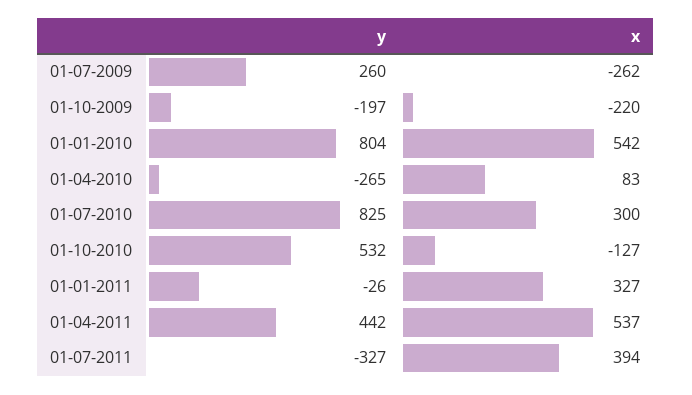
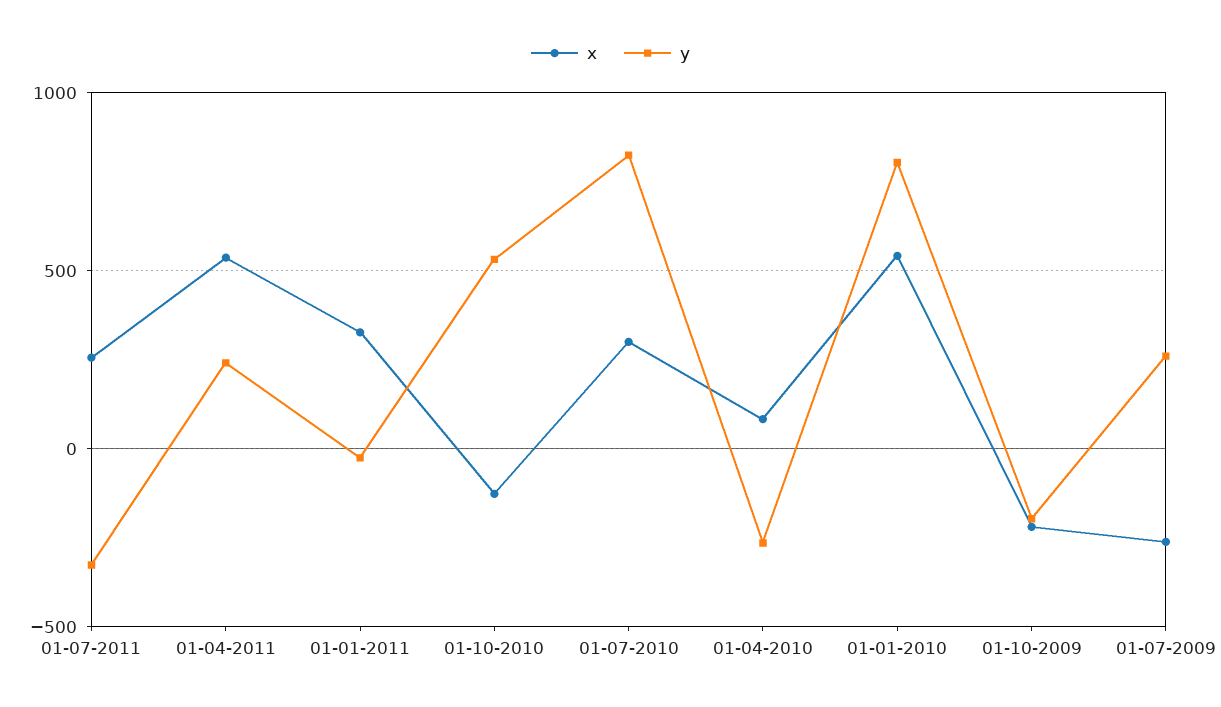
  {
    "y": {
      "01-07-2009": 260,
      "01-10-2009": -197,
      "01-01-2010": 804,
      "01-04-2010": -265,
      "01-07-2010": 825,
      "01-10-2010": 532,
      "01-01-2011": -26,
-     "01-04-2011": 442,
+     "01-04-2011": 250,
      "01-07-2011": -327
    },
    "x": {
      "01-07-2009": -262,
      "01-10-2009": -220,
      "01-01-2010": 542,
      "01-04-2010": 83,
      "01-07-2010": 300,
      "01-10-2010": -127,
      "01-01-2011": 327,
      "01-04-2011": 537,
-     "01-07-2011": 394
+     "01-07-2011": 250
    }
  }

